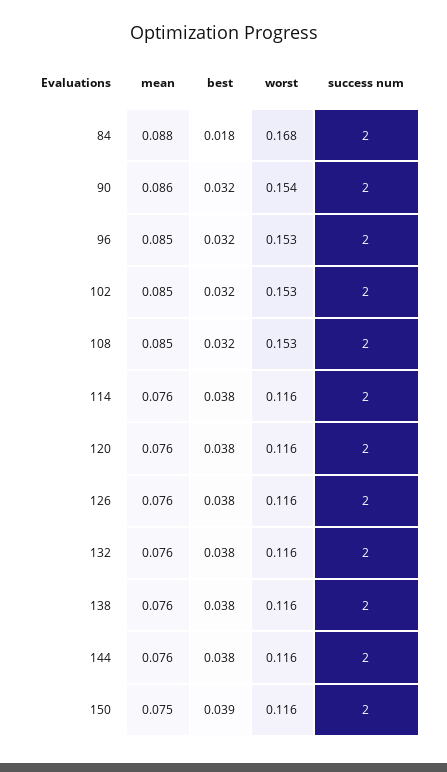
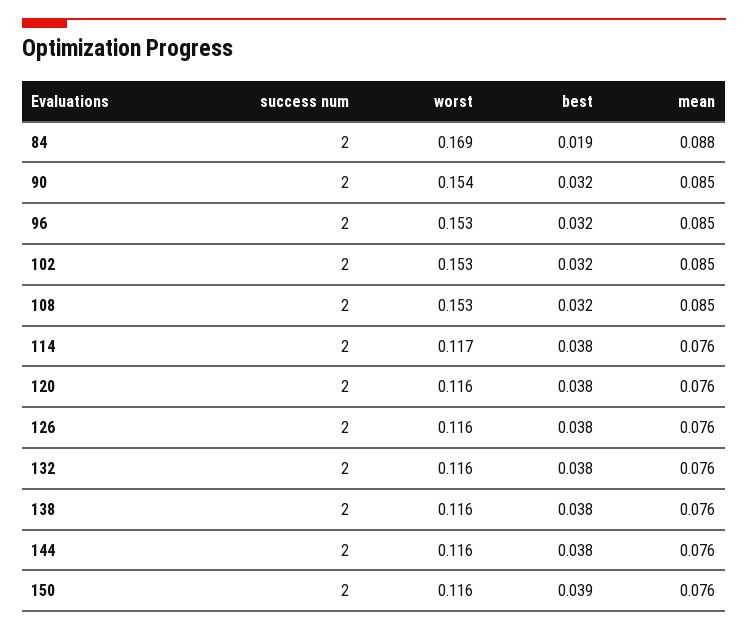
  {
    "mean": {
      "84": 0.088,
-     "90": 0.086,
+     "90": 0.085,
      "96": 0.085,
      "102": 0.085,
      "108": 0.085,
      "114": 0.076,
      "120": 0.076,
      "126": 0.076,
      "132": 0.076,
      "138": 0.076,
      "144": 0.076,
-     "150": 0.075
+     "150": 0.076
    },
    "best": {
-     "84": 0.018,
+     "84": 0.019,
      "90": 0.032,
      "96": 0.032,
      "102": 0.032,
      "108": 0.032,
      "114": 0.038,
      "120": 0.038,
      "126": 0.038,
      "132": 0.038,
      "138": 0.038,
      "144": 0.038,
      "150": 0.039
    },
    "worst": {
-     "84": 0.168,
+     "84": 0.169,
      "90": 0.154,
      "96": 0.153,
      "102": 0.153,
      "108": 0.153,
-     "114": 0.116,
+     "114": 0.117,
      "120": 0.116,
      "126": 0.116,
      "132": 0.116,
      "138": 0.116,
      "144": 0.116,
      "150": 0.116
    },
    "success num": {
      "84": 2,
      "90": 2,
      "96": 2,
      "102": 2,
      "108": 2,
      "114": 2,
      "120": 2,
      "126": 2,
      "132": 2,
      "138": 2,
      "144": 2,
      "150": 2
    }
  }

